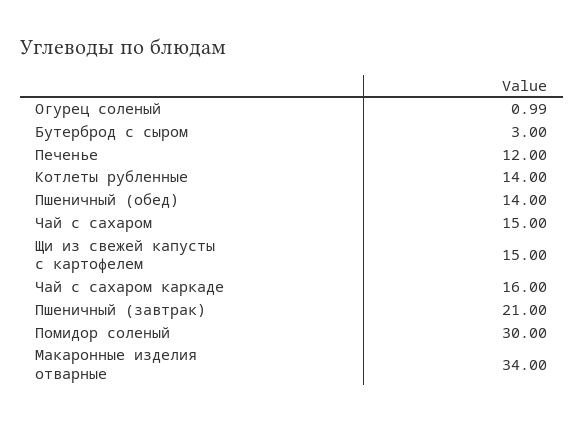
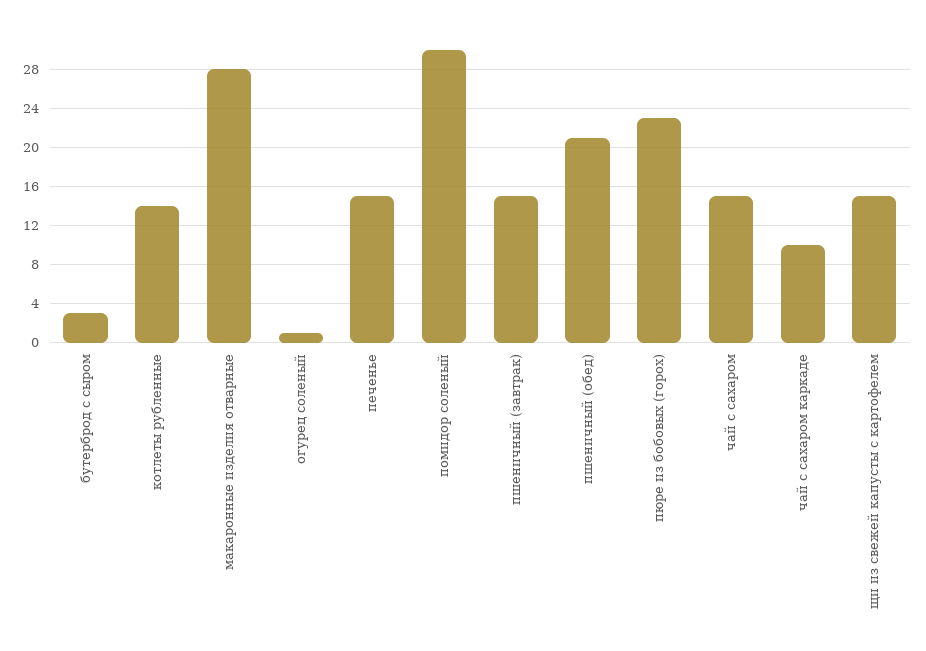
  {
    "Огурец соленый": 0.99,
    "Бутерброд с сыром": 3,
-   "Печенье": 12,
+   "Печенье": 15,
    "Котлеты рубленные": 14,
-   "Пшеничный (обед)": 14,
+   "Пшеничный (обед)": 21,
    "Чай с сахаром": 15,
    "Щи из свежей капусты с картофелем": 15,
-   "Чай с сахаром каркаде": 16,
+   "Чай с сахаром каркаде": 10,
-   "Пшеничный (завтрак)": 21,
+   "Пшеничный (завтрак)": 15,
    "Помидор соленый": 30,
-   "Макаронные изделия отварные": 34
+   "Макаронные изделия отварные": 28,
+   "пюре из бобовых (горох)": 23
  }

